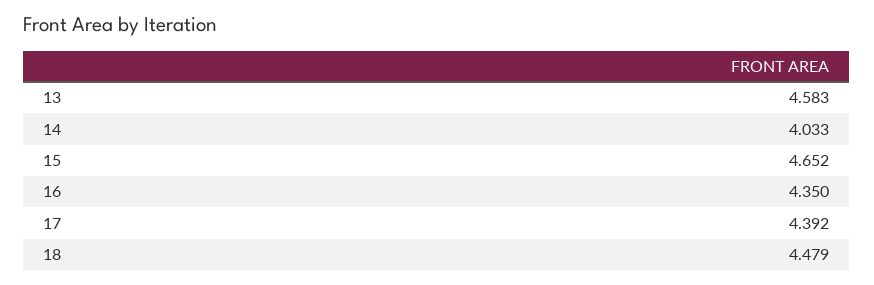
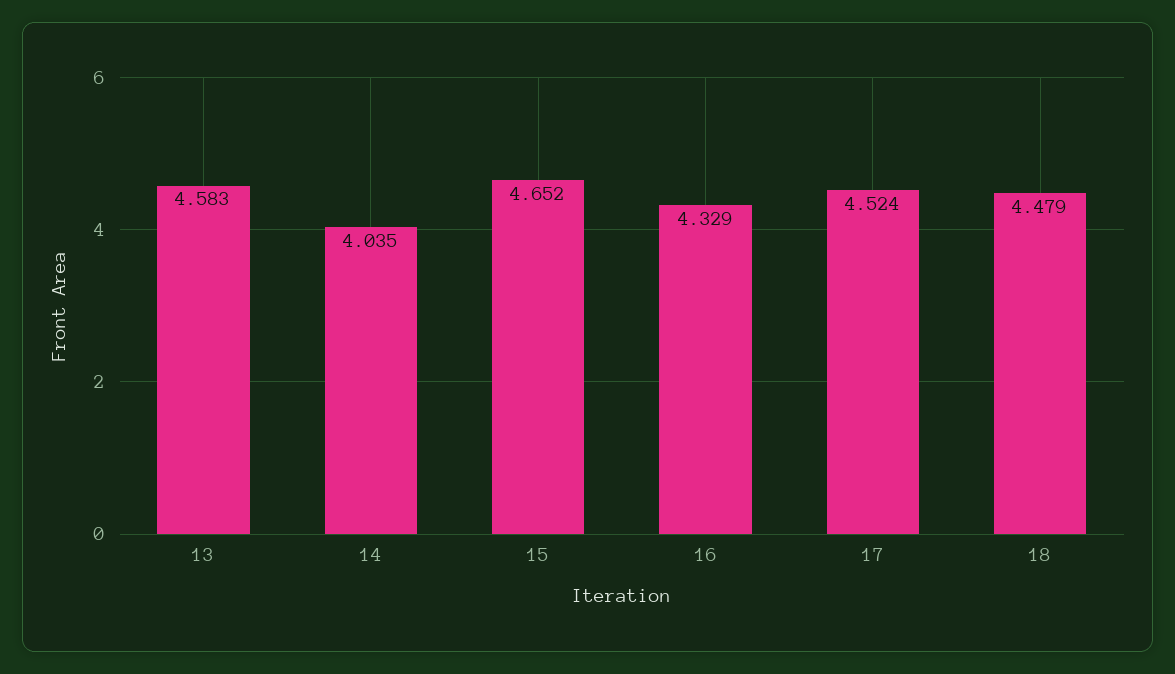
  {
    "13": 4.583,
-   "14": 4.033,
+   "14": 4.035,
    "15": 4.652,
-   "16": 4.35,
+   "16": 4.329,
-   "17": 4.392,
+   "17": 4.524,
    "18": 4.479
  }

